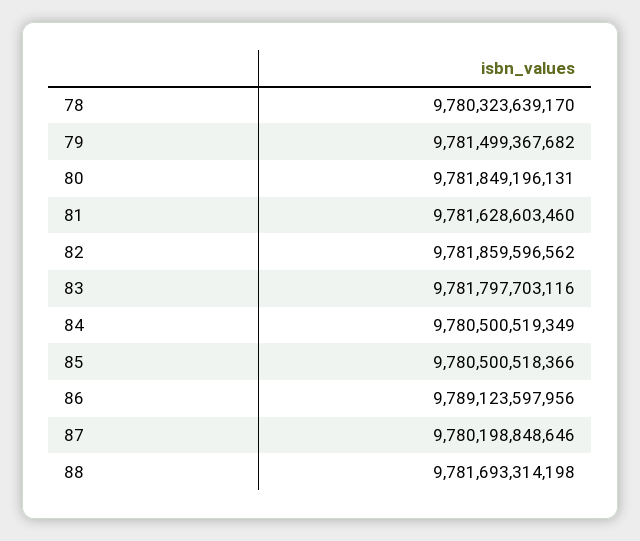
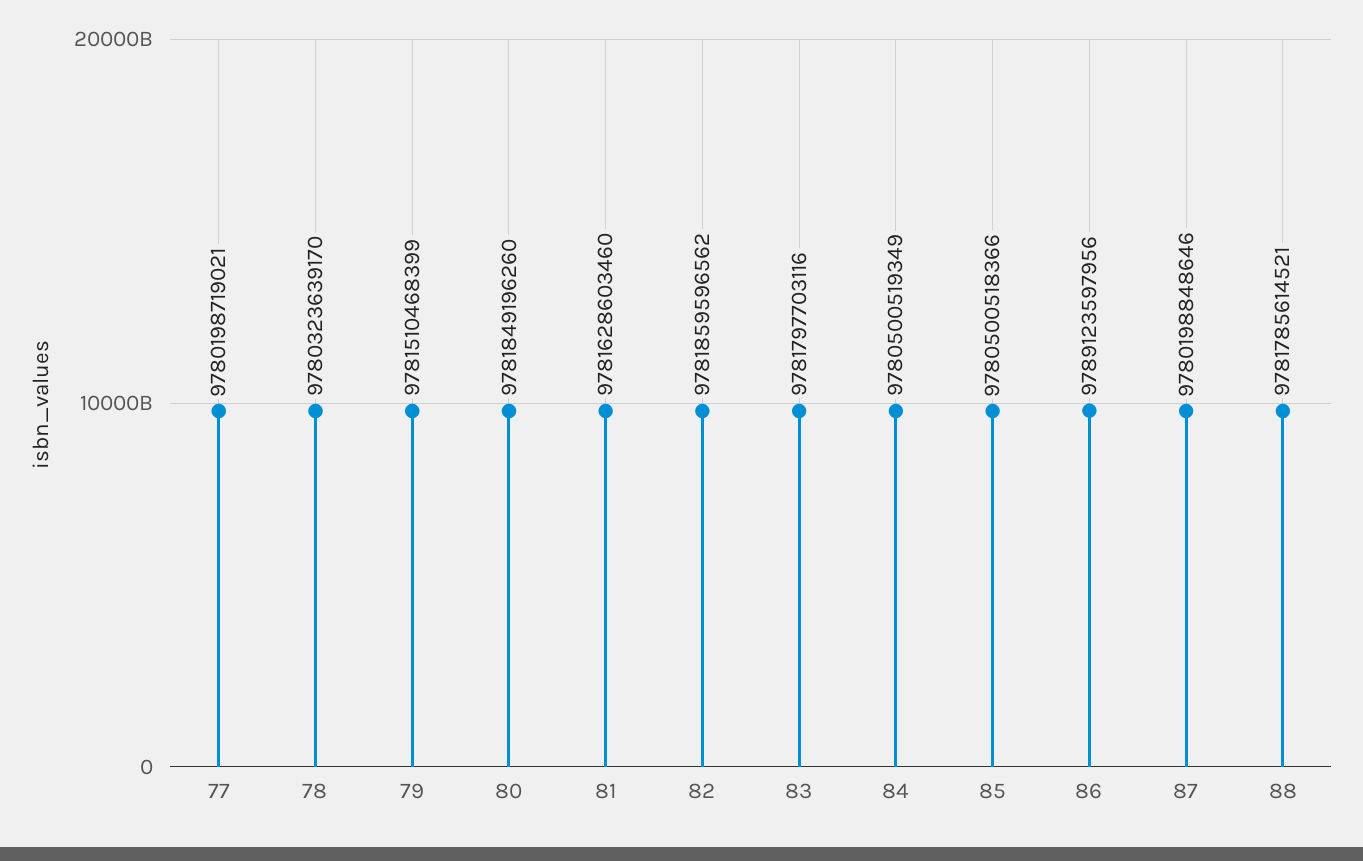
  {
    "78": 9780323639170,
-   "79": 9781499367682,
+   "79": 9781510468399,
-   "80": 9781849196131,
+   "80": 9781849196260,
    "81": 9781628603460,
    "82": 9781859596562,
    "83": 9781797703116,
    "84": 9780500519349,
    "85": 9780500518366,
    "86": 9789123597956,
    "87": 9780198848646,
-   "88": 9781693314198
+   "88": 9781785614521,
+   "77": 9780198719021
  }

